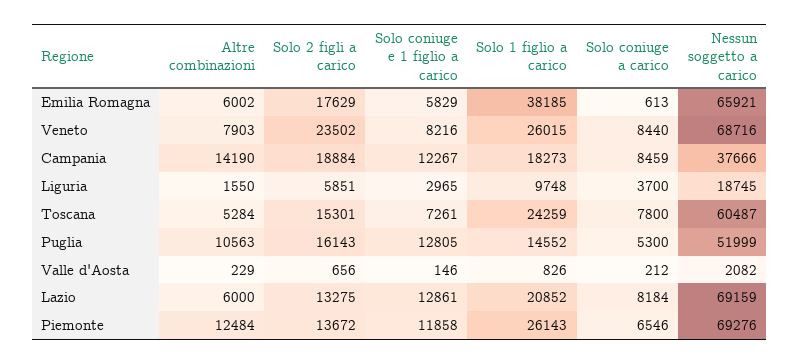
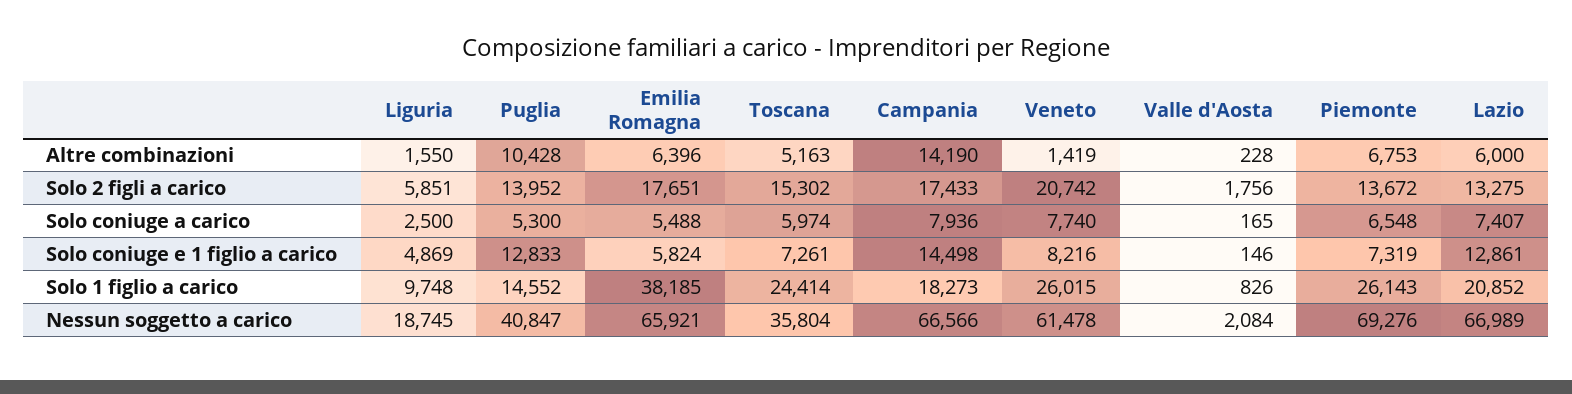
  {
    "Altre combinazioni": {
-     "Emilia Romagna": 6002,
+     "Emilia Romagna": 6396,
-     "Veneto": 7903,
+     "Veneto": 1419,
      "Campania": 14190,
      "Liguria": 1550,
-     "Toscana": 5284,
+     "Toscana": 5163,
-     "Puglia": 10563,
+     "Puglia": 10428,
-     "Valle d'Aosta": 229,
+     "Valle d'Aosta": 228,
      "Lazio": 6000,
-     "Piemonte": 12484
+     "Piemonte": 6753
    },
    "Solo 2 figli a carico": {
-     "Emilia Romagna": 17629,
+     "Emilia Romagna": 17651,
-     "Veneto": 23502,
+     "Veneto": 20742,
-     "Campania": 18884,
+     "Campania": 17433,
      "Liguria": 5851,
-     "Toscana": 15301,
+     "Toscana": 15302,
-     "Puglia": 16143,
+     "Puglia": 13952,
-     "Valle d'Aosta": 656,
+     "Valle d'Aosta": 1756,
      "Lazio": 13275,
      "Piemonte": 13672
    },
    "Solo coniuge e 1 figlio a carico": {
-     "Emilia Romagna": 5829,
+     "Emilia Romagna": 5824,
      "Veneto": 8216,
-     "Campania": 12267,
+     "Campania": 14498,
-     "Liguria": 2965,
+     "Liguria": 4869,
      "Toscana": 7261,
-     "Puglia": 12805,
+     "Puglia": 12833,
      "Valle d'Aosta": 146,
      "Lazio": 12861,
-     "Piemonte": 11858
+     "Piemonte": 7319
    },
    "Solo 1 figlio a carico": {
      "Emilia Romagna": 38185,
      "Veneto": 26015,
      "Campania": 18273,
      "Liguria": 9748,
-     "Toscana": 24259,
+     "Toscana": 24414,
      "Puglia": 14552,
      "Valle d'Aosta": 826,
      "Lazio": 20852,
      "Piemonte": 26143
    },
    "Solo coniuge a carico": {
-     "Emilia Romagna": 613,
+     "Emilia Romagna": 5488,
-     "Veneto": 8440,
+     "Veneto": 7740,
-     "Campania": 8459,
+     "Campania": 7936,
-     "Liguria": 3700,
+     "Liguria": 2500,
-     "Toscana": 7800,
+     "Toscana": 5974,
      "Puglia": 5300,
-     "Valle d'Aosta": 212,
+     "Valle d'Aosta": 165,
-     "Lazio": 8184,
+     "Lazio": 7407,
-     "Piemonte": 6546
+     "Piemonte": 6548
    },
    "Nessun soggetto a carico": {
      "Emilia Romagna": 65921,
-     "Veneto": 68716,
+     "Veneto": 61478,
-     "Campania": 37666,
+     "Campania": 66566,
      "Liguria": 18745,
-     "Toscana": 60487,
+     "Toscana": 35804,
-     "Puglia": 51999,
+     "Puglia": 40847,
-     "Valle d'Aosta": 2082,
+     "Valle d'Aosta": 2084,
-     "Lazio": 69159,
+     "Lazio": 66989,
      "Piemonte": 69276
    }
  }

